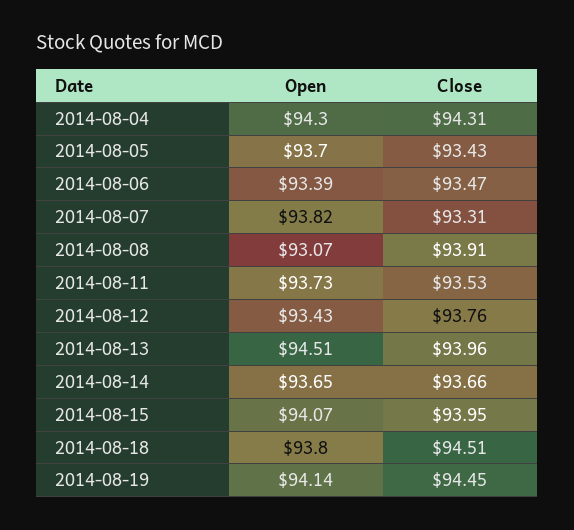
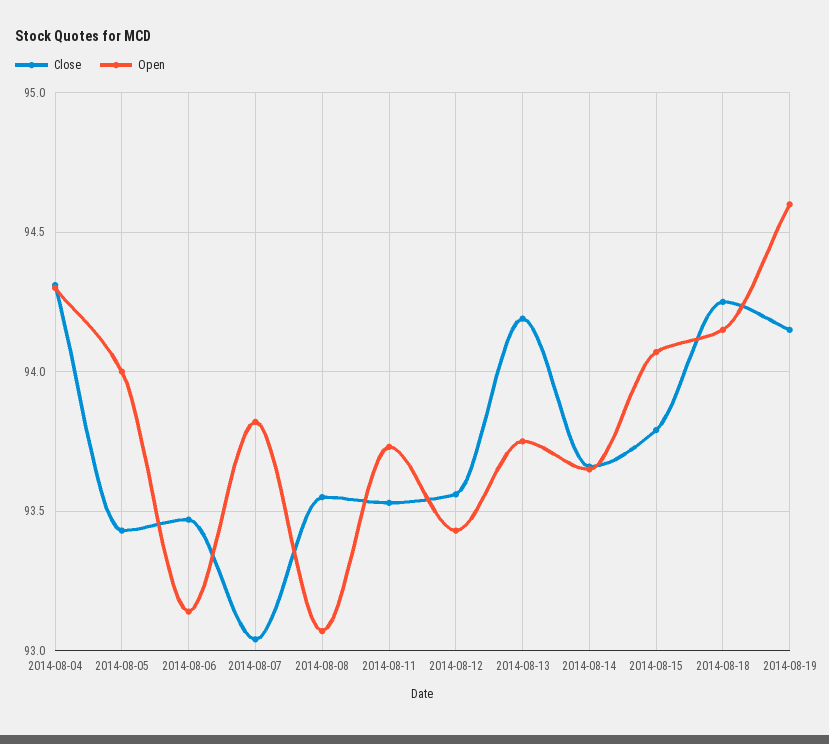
  {
    "Open": {
      "2014-08-04": 94.3,
-     "2014-08-05": 93.7,
+     "2014-08-05": 94,
-     "2014-08-06": 93.39,
+     "2014-08-06": 93.15,
      "2014-08-07": 93.82,
      "2014-08-08": 93.07,
      "2014-08-11": 93.73,
      "2014-08-12": 93.43,
-     "2014-08-13": 94.51,
+     "2014-08-13": 93.75,
      "2014-08-14": 93.65,
      "2014-08-15": 94.07,
-     "2014-08-18": 93.8,
+     "2014-08-18": 94.15,
-     "2014-08-19": 94.14
+     "2014-08-19": 94.6
    },
    "Close": {
      "2014-08-04": 94.31,
      "2014-08-05": 93.43,
      "2014-08-06": 93.47,
-     "2014-08-07": 93.31,
+     "2014-08-07": 93.05,
-     "2014-08-08": 93.91,
+     "2014-08-08": 93.55,
      "2014-08-11": 93.53,
-     "2014-08-12": 93.76,
+     "2014-08-12": 93.55,
-     "2014-08-13": 93.96,
+     "2014-08-13": 94.2,
      "2014-08-14": 93.66,
-     "2014-08-15": 93.95,
+     "2014-08-15": 93.8,
-     "2014-08-18": 94.51,
+     "2014-08-18": 94.25,
-     "2014-08-19": 94.45
+     "2014-08-19": 94.15
    }
  }

